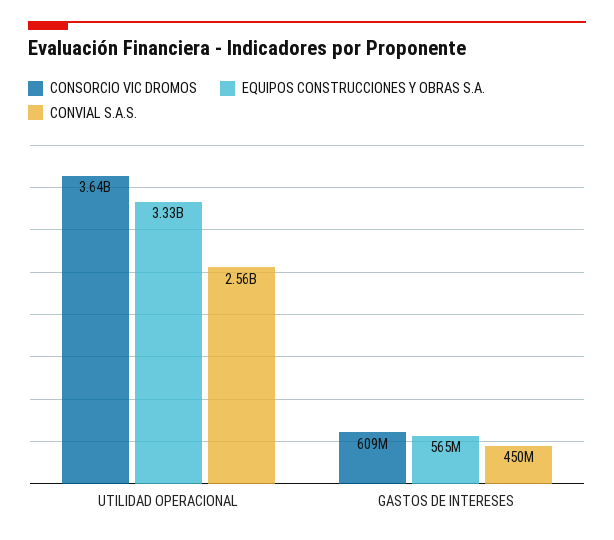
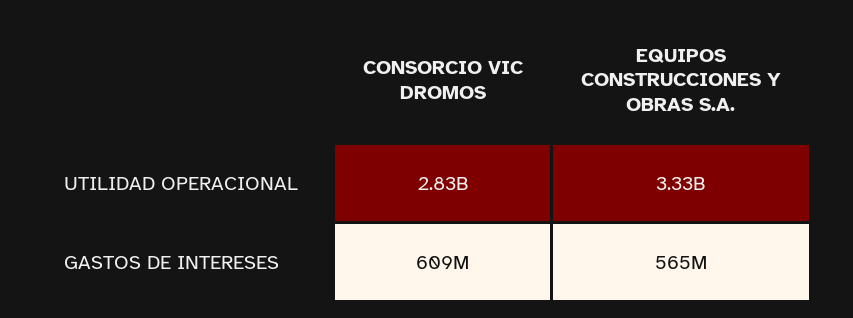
  {
    "CONSORCIO VIC DROMOS": {
-     "UTILIDAD OPERACIONAL": 3640000000,
+     "UTILIDAD OPERACIONAL": 2830000000,
      "GASTOS DE INTERESES": 609000000
    },
    "EQUIPOS CONSTRUCCIONES Y OBRAS S.A.": {
      "UTILIDAD OPERACIONAL": 3330000000,
      "GASTOS DE INTERESES": 565000000
-   },
+   }
-   "CONVIAL S.A.S.": {
-     "UTILIDAD OPERACIONAL": 2560000000,
-     "GASTOS DE INTERESES": 450000000
-   }
  }

